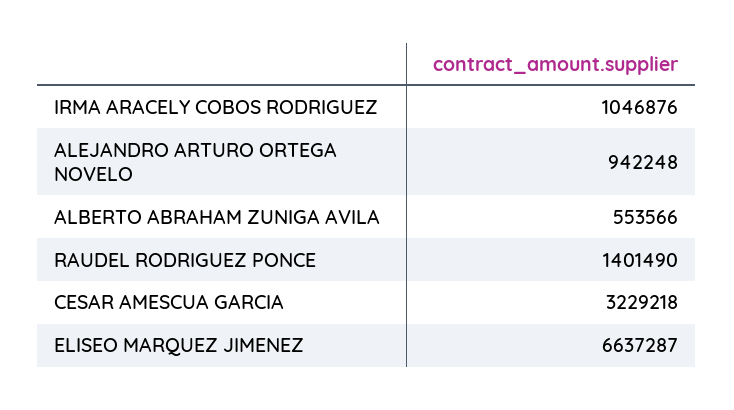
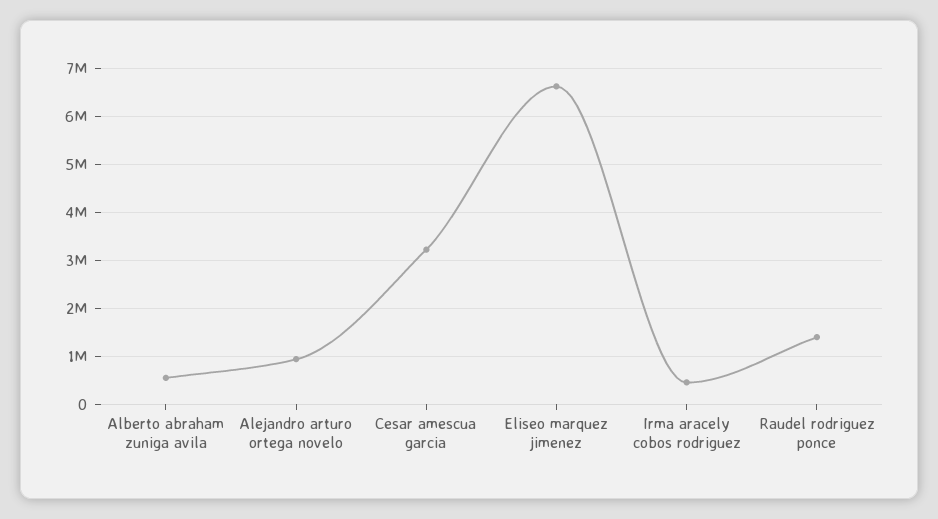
  {
-   "IRMA ARACELY COBOS RODRIGUEZ": 1046876,
+   "IRMA ARACELY COBOS RODRIGUEZ": 400000,
    "ALEJANDRO ARTURO ORTEGA NOVELO": 942248,
    "ALBERTO ABRAHAM ZUNIGA AVILA": 553566,
    "RAUDEL RODRIGUEZ PONCE": 1401490,
    "CESAR AMESCUA GARCIA": 3229218,
    "ELISEO MARQUEZ JIMENEZ": 6637287
  }

